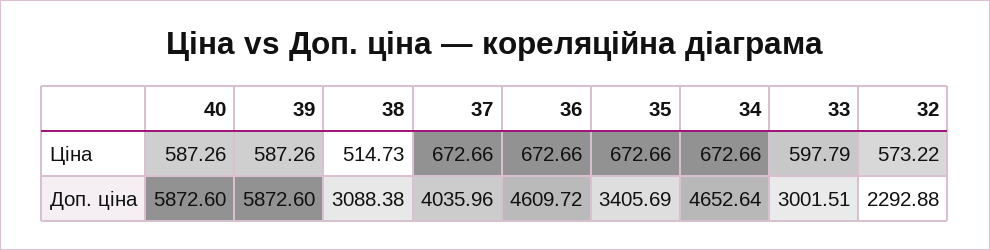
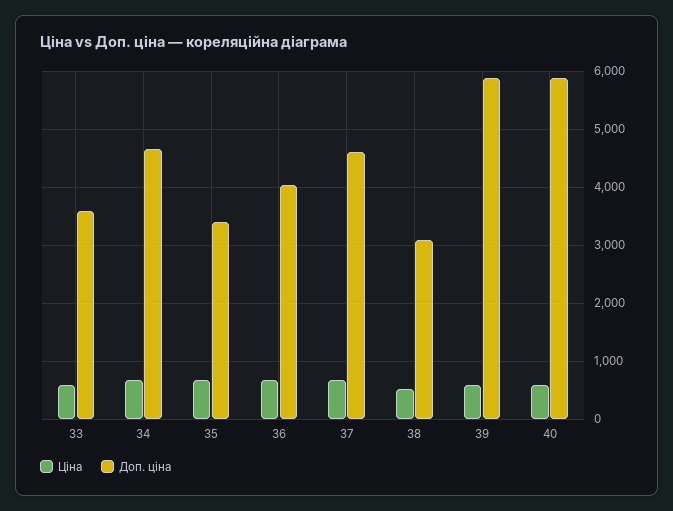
  {
    "Ціна": {
      "40": 587.26,
      "39": 587.26,
      "38": 514.73,
      "37": 672.66,
      "36": 672.66,
      "35": 672.66,
      "34": 672.66,
-     "33": 597.79,
+     "33": 597.79
-     "32": 573.22
    },
    "Доп. ціна": {
      "40": 5872.6,
      "39": 5872.6,
      "38": 3088.38,
-     "37": 4035.96,
+     "37": 4600,
-     "36": 4609.72,
+     "36": 4000,
      "35": 3405.69,
      "34": 4652.64,
-     "33": 3001.51,
+     "33": 3600
-     "32": 2292.88
    }
  }

